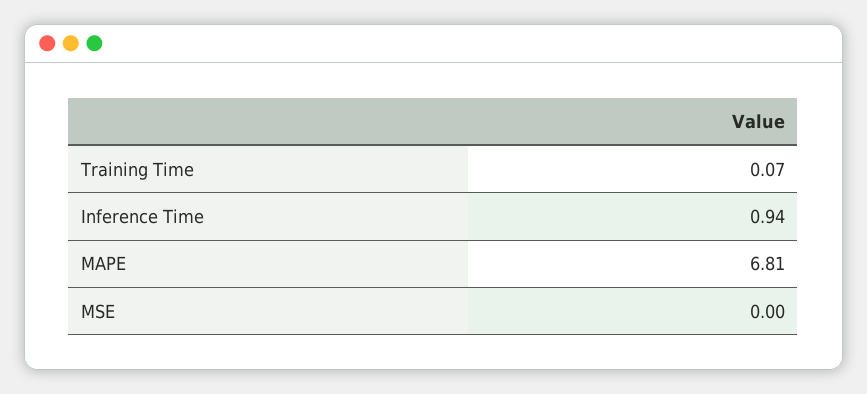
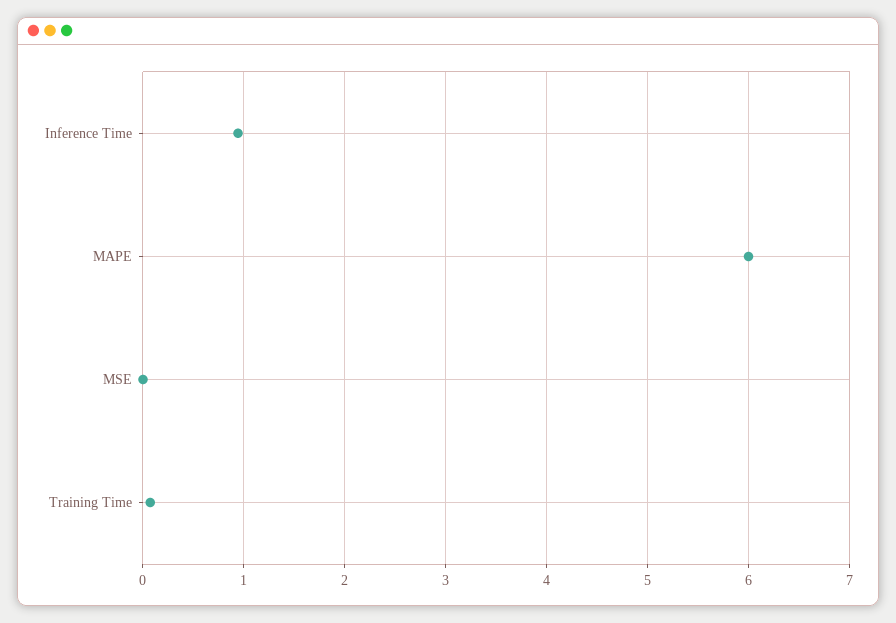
  {
    "Training Time": 0.07,
    "Inference Time": 0.94,
-   "MAPE": 6.81,
+   "MAPE": 6,
    "MSE": 0
  }

